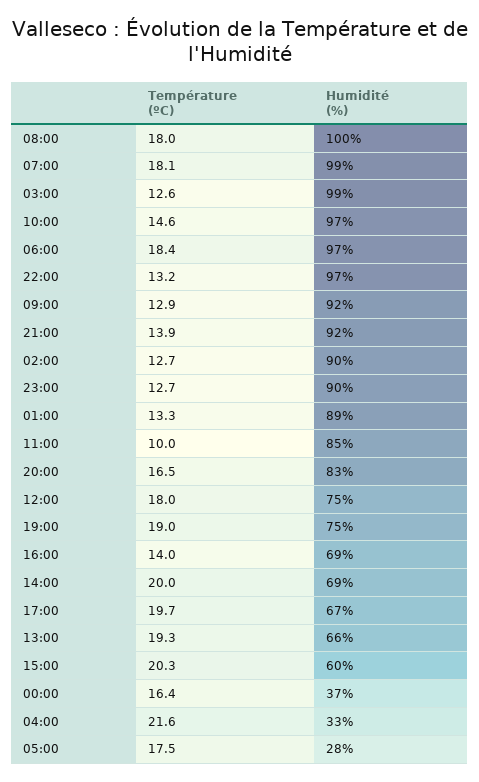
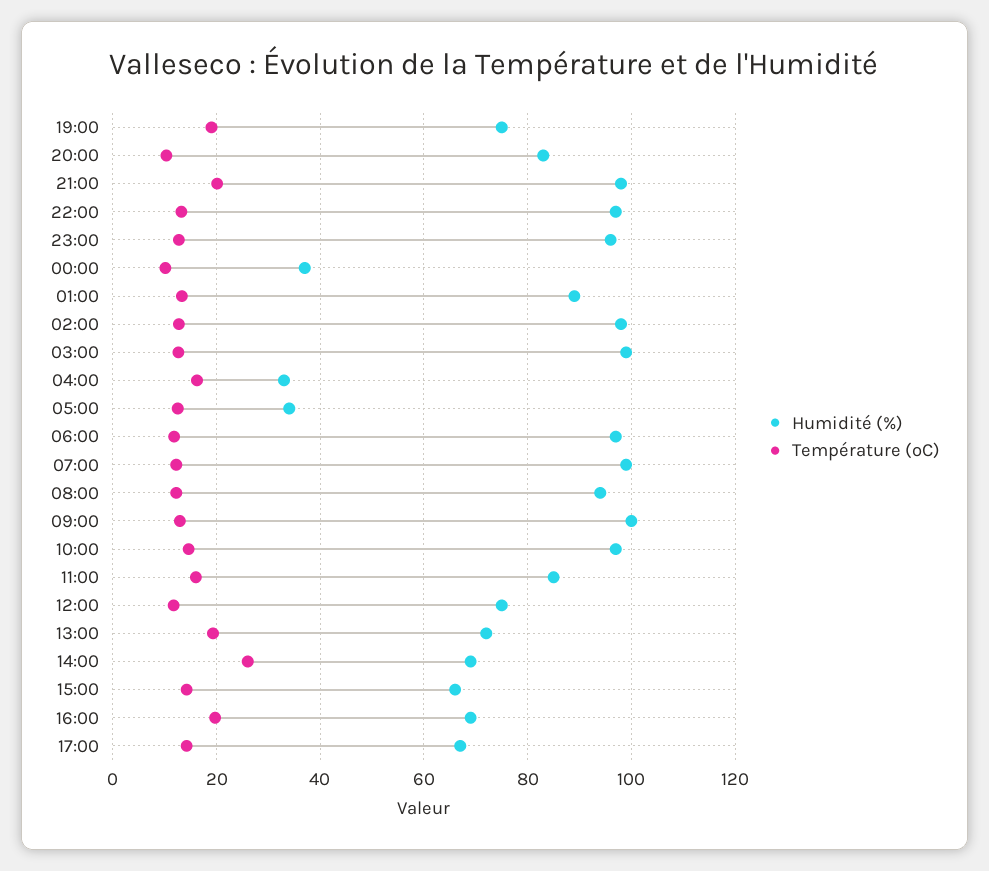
  {
    "Température (ºC)": {
-     "08:00": 18,
+     "08:00": 12,
-     "07:00": 18.1,
+     "07:00": 12,
      "03:00": 12.6,
      "10:00": 14.6,
-     "06:00": 18.4,
+     "06:00": 12,
      "22:00": 13.2,
      "09:00": 12.9,
-     "21:00": 13.9,
+     "21:00": 20,
      "02:00": 12.7,
      "23:00": 12.7,
      "01:00": 13.3,
-     "11:00": 10,
+     "11:00": 16,
-     "20:00": 16.5,
+     "20:00": 10,
-     "12:00": 18,
+     "12:00": 12,
      "19:00": 19,
-     "16:00": 14,
+     "16:00": 20,
-     "14:00": 20,
+     "14:00": 26,
-     "17:00": 19.7,
+     "17:00": 14,
      "13:00": 19.3,
-     "15:00": 20.3,
+     "15:00": 14,
-     "00:00": 16.4,
+     "00:00": 10,
-     "04:00": 21.6,
+     "04:00": 16,
-     "05:00": 17.5
+     "05:00": 12
    },
    "Humidité (%)": {
-     "08:00": 100,
+     "08:00": 94,
      "07:00": 99,
      "03:00": 99,
      "10:00": 97,
      "06:00": 97,
      "22:00": 97,
-     "09:00": 92,
+     "09:00": 100,
-     "21:00": 92,
+     "21:00": 98,
-     "02:00": 90,
+     "02:00": 98,
-     "23:00": 90,
+     "23:00": 96,
      "01:00": 89,
      "11:00": 85,
      "20:00": 83,
      "12:00": 75,
      "19:00": 75,
      "16:00": 69,
      "14:00": 69,
      "17:00": 67,
-     "13:00": 66,
+     "13:00": 72,
-     "15:00": 60,
+     "15:00": 66,
      "00:00": 37,
      "04:00": 33,
-     "05:00": 28
+     "05:00": 34
    }
  }

